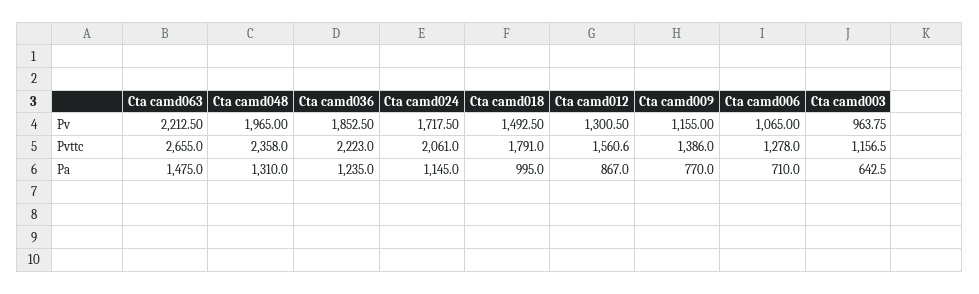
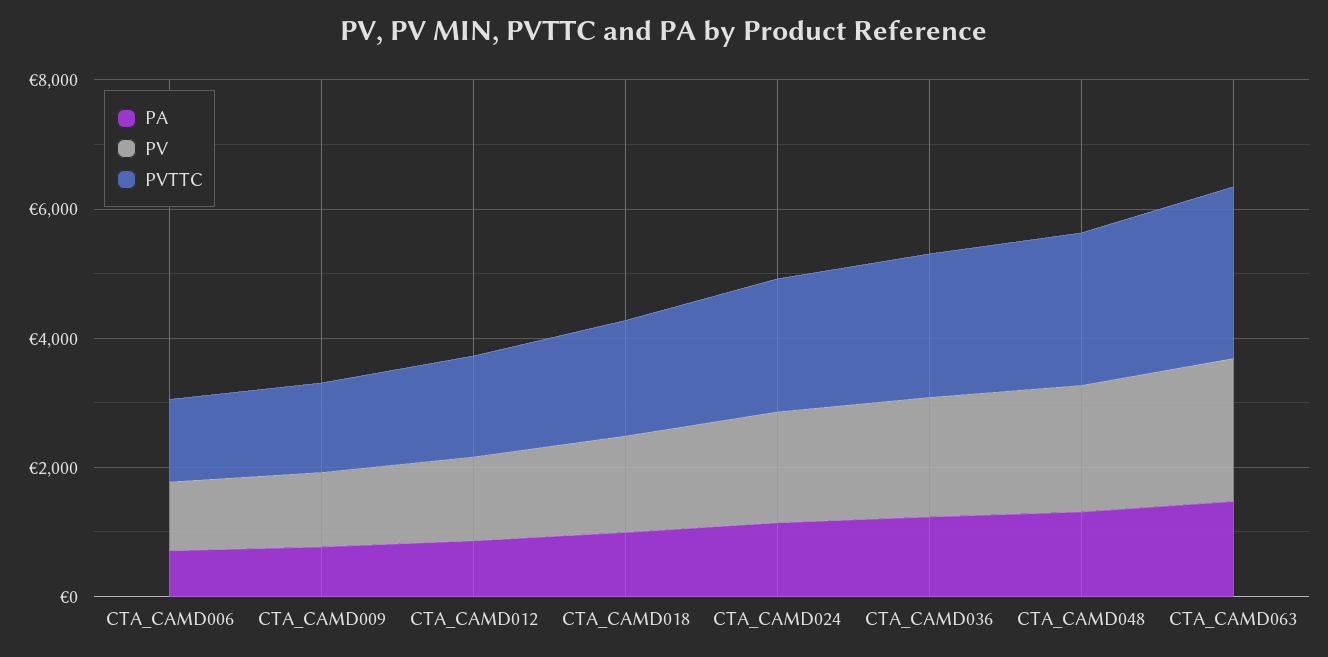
  {
    "Pv": {
      "Cta camd063": 2212.5,
      "Cta camd048": 1965,
      "Cta camd036": 1852.5,
      "Cta camd024": 1717.5,
      "Cta camd018": 1492.5,
      "Cta camd012": 1300.5,
      "Cta camd009": 1155,
-     "Cta camd006": 1065,
+     "Cta camd006": 1065
-     "Cta camd003": 963.75
    },
    "Pvttc": {
      "Cta camd063": 2655,
      "Cta camd048": 2358,
      "Cta camd036": 2223,
      "Cta camd024": 2061,
      "Cta camd018": 1791,
      "Cta camd012": 1560.6,
      "Cta camd009": 1386,
-     "Cta camd006": 1278,
+     "Cta camd006": 1278
-     "Cta camd003": 1156.5
    },
    "Pa": {
      "Cta camd063": 1475,
      "Cta camd048": 1310,
      "Cta camd036": 1235,
      "Cta camd024": 1145,
      "Cta camd018": 995,
      "Cta camd012": 867,
      "Cta camd009": 770,
-     "Cta camd006": 710,
+     "Cta camd006": 710
-     "Cta camd003": 642.5
    }
  }

